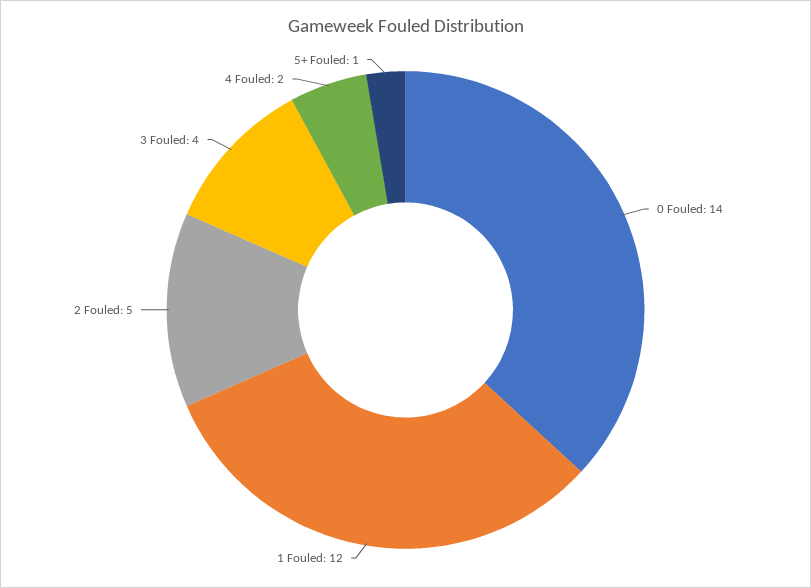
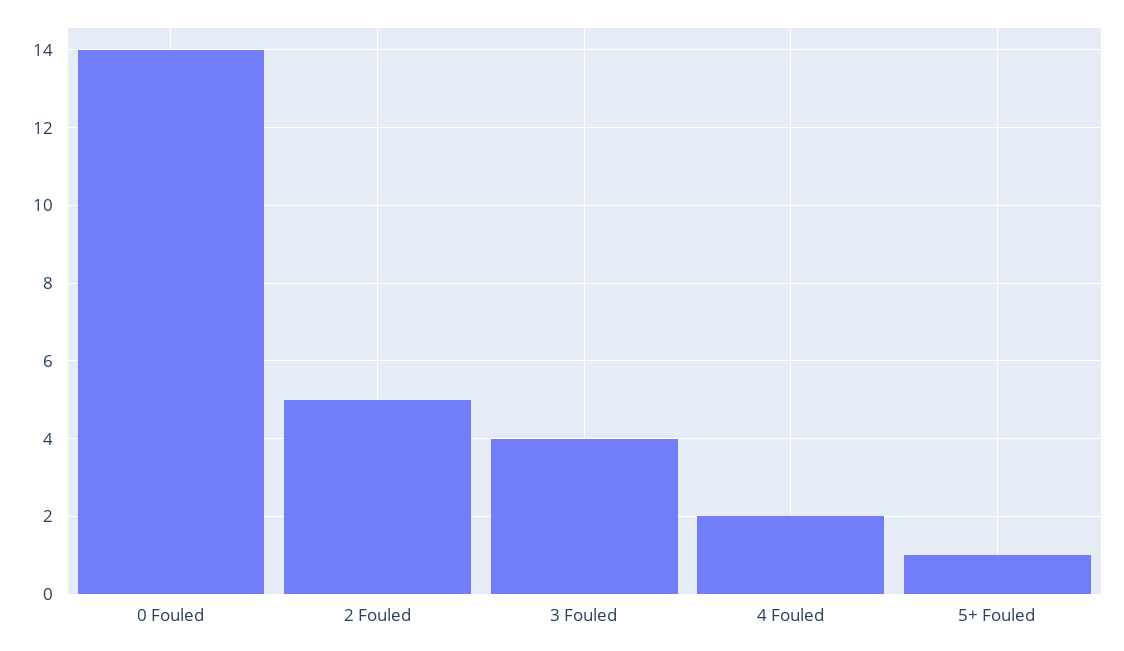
  {
    "0 Fouled": 14,
-   "1 Fouled": 12,
    "2 Fouled": 5,
    "3 Fouled": 4,
    "4 Fouled": 2,
    "5+ Fouled": 1
  }

